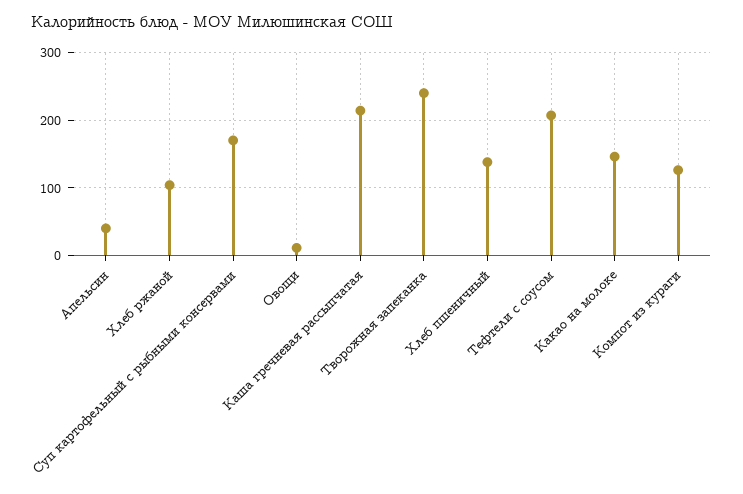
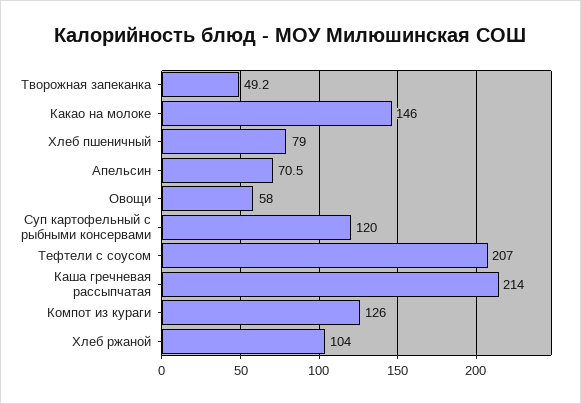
  {
-   "Апельсин": 40,
+   "Апельсин": 70.5,
    "Хлеб ржаной": 104,
-   "Суп картофельный с рыбными консервами": 170,
+   "Суп картофельный с рыбными консервами": 120,
-   "Овощи": 10,
+   "Овощи": 58,
    "Каша гречневая рассыпчатая": 214,
-   "Творожная запеканка": 240,
+   "Творожная запеканка": 49.2,
-   "Хлеб пшеничный": 140,
+   "Хлеб пшеничный": 79,
    "Тефтели с соусом": 207,
    "Какао на молоке": 146,
    "Компот из кураги": 126
  }

